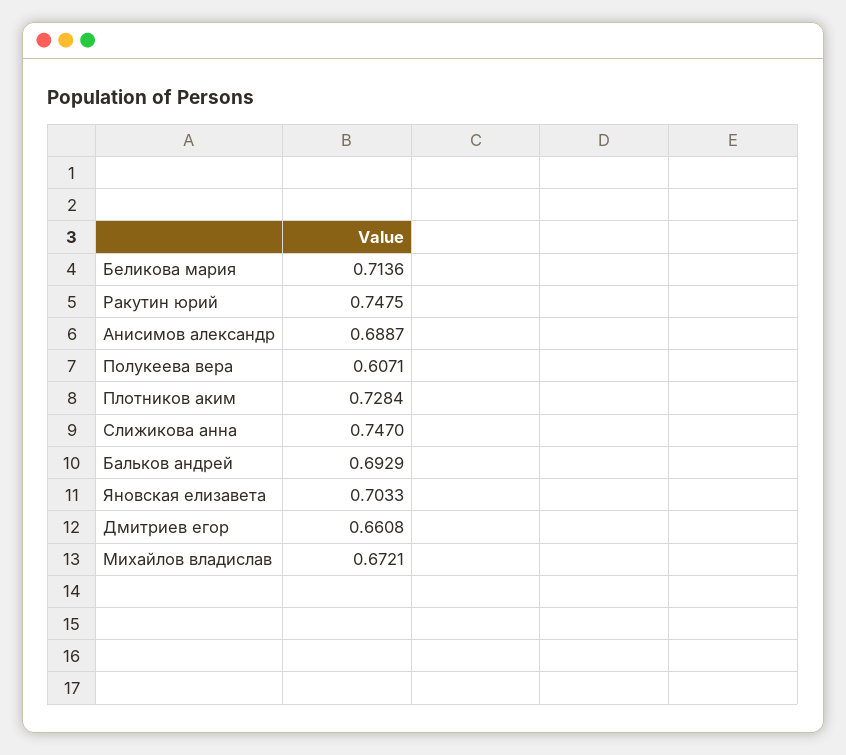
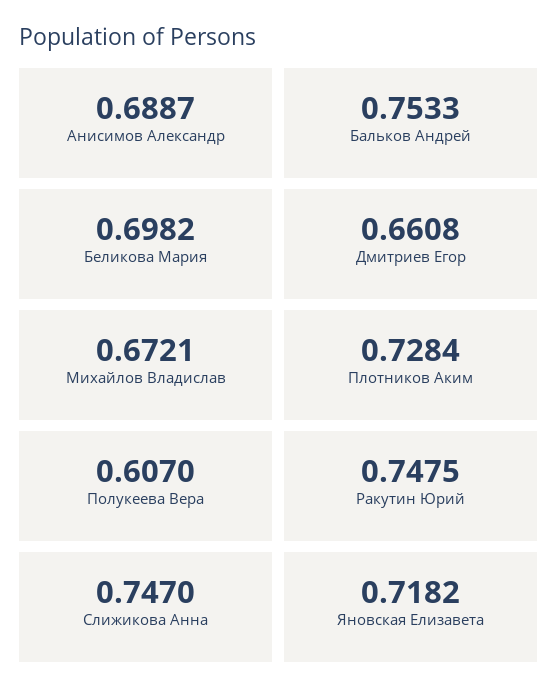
  {
-   "Беликова мария": 0.7136,
+   "Беликова мария": 0.6982,
    "Ракутин юрий": 0.7475,
    "Анисимов александр": 0.6887,
-   "Полукеева вера": 0.6071,
+   "Полукеева вера": 0.607,
    "Плотников аким": 0.7284,
    "Слижикова анна": 0.747,
-   "Бальков андрей": 0.6929,
+   "Бальков андрей": 0.7533,
-   "Яновская елизавета": 0.7033,
+   "Яновская елизавета": 0.7182,
    "Дмитриев егор": 0.6608,
    "Михайлов владислав": 0.6721
  }

